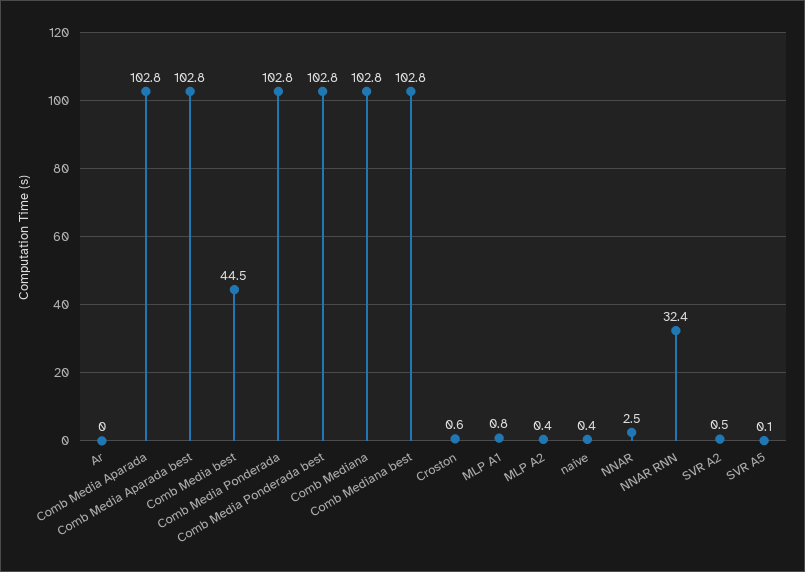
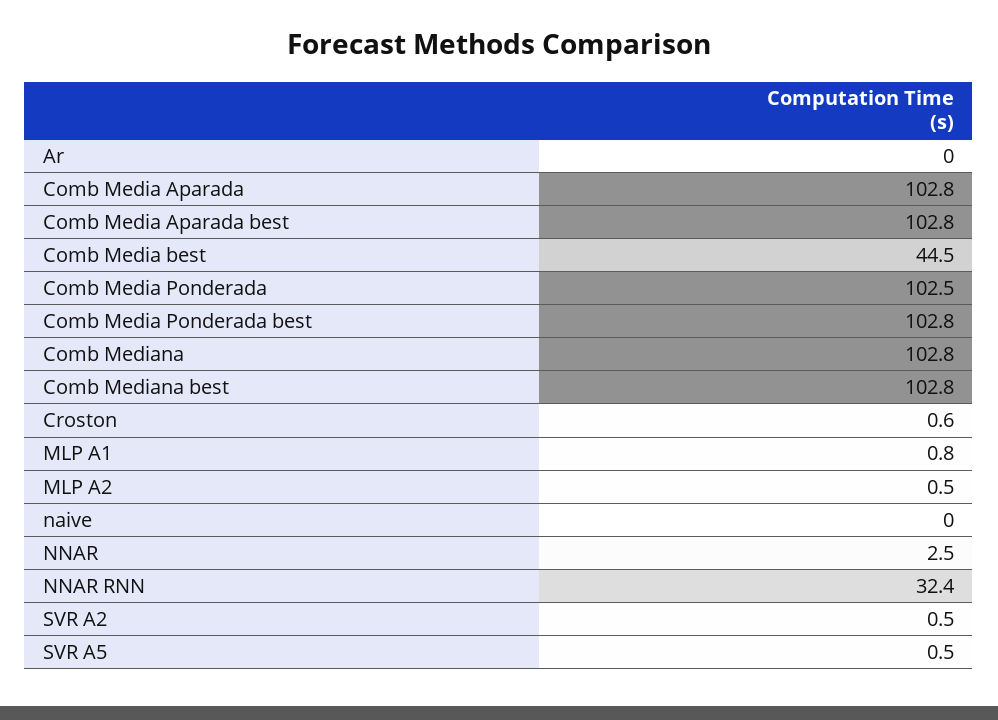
  {
    "Ar": 0,
    "Comb Media Aparada": 102.8,
    "Comb Media Aparada best": 102.8,
    "Comb Media best": 44.5,
-   "Comb Media Ponderada": 102.8,
+   "Comb Media Ponderada": 102.5,
    "Comb Media Ponderada best": 102.8,
    "Comb Mediana": 102.8,
    "Comb Mediana best": 102.8,
    "Croston": 0.6,
    "MLP A1": 0.8,
-   "MLP A2": 0.4,
+   "MLP A2": 0.5,
-   "naive": 0.4,
+   "naive": 0,
    "NNAR": 2.5,
    "NNAR RNN": 32.4,
    "SVR A2": 0.5,
-   "SVR A5": 0.1
+   "SVR A5": 0.5
  }

